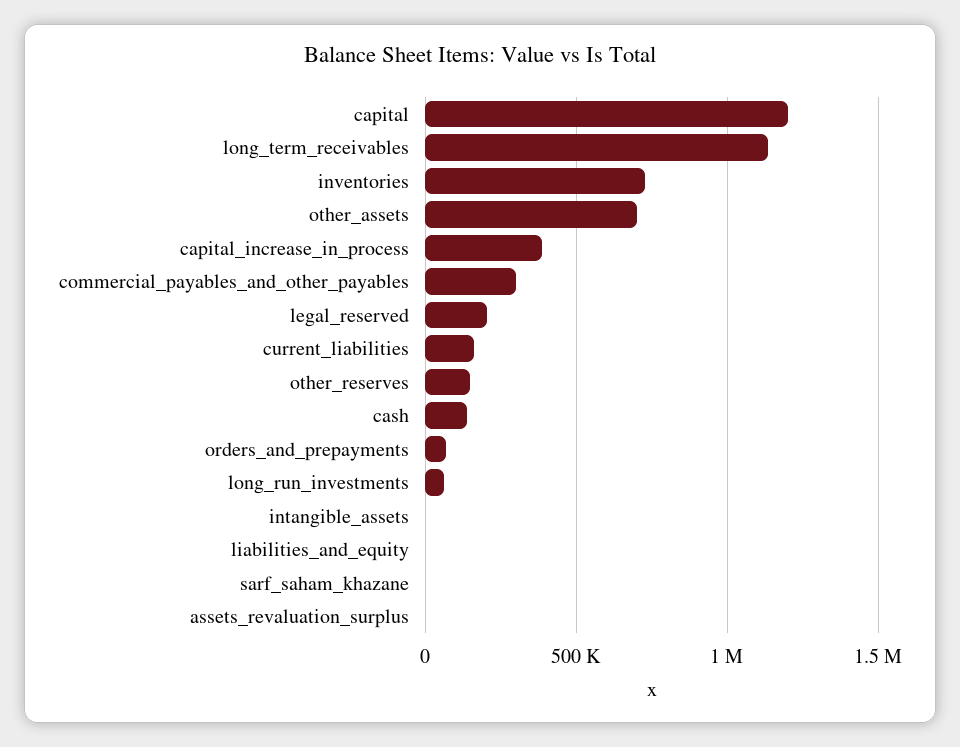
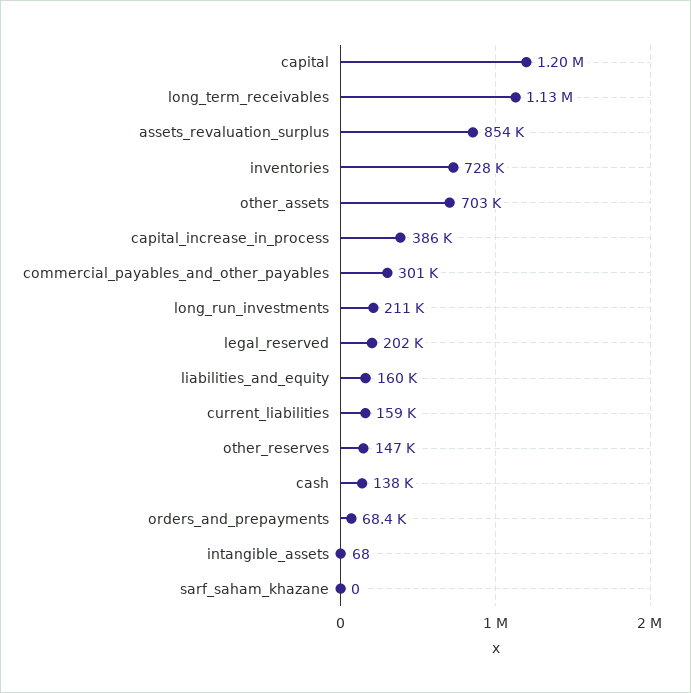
  {
    "capital": 1200000,
    "long_term_receivables": 1130000,
    "inventories": 728000,
    "other_assets": 703000,
    "capital_increase_in_process": 386000,
    "commercial_payables_and_other_payables": 301000,
    "legal_reserved": 202000,
    "current_liabilities": 159000,
    "other_reserves": 147000,
    "cash": 138000,
    "orders_and_prepayments": 68400,
-   "long_run_investments": 50000,
+   "long_run_investments": 211000,
    "intangible_assets": 68,
-   "liabilities_and_equity": 0,
+   "liabilities_and_equity": 160000,
    "sarf_saham_khazane": 0,
-   "assets_revaluation_surplus": 0
+   "assets_revaluation_surplus": 854000
  }

